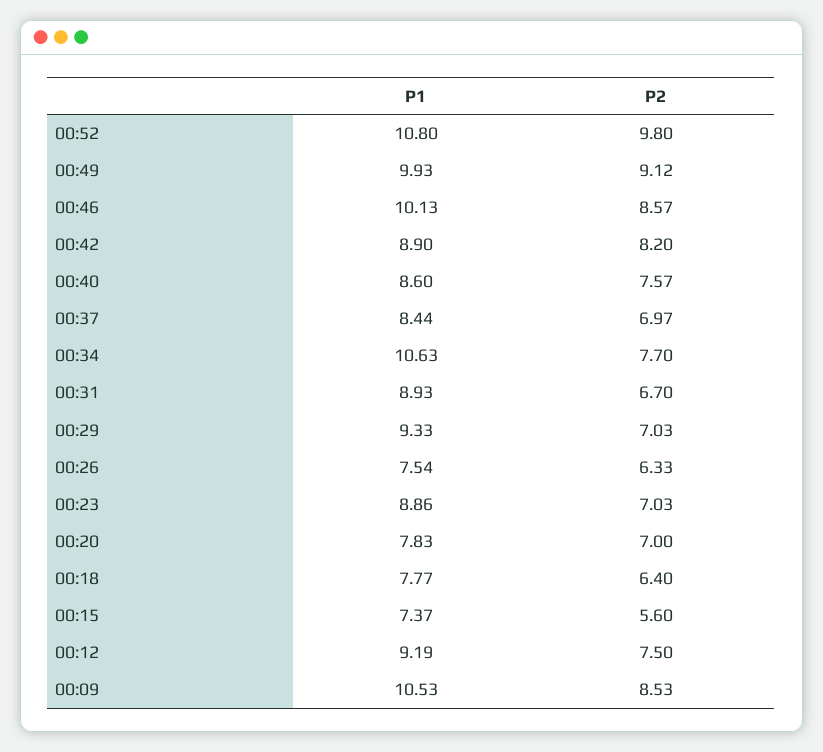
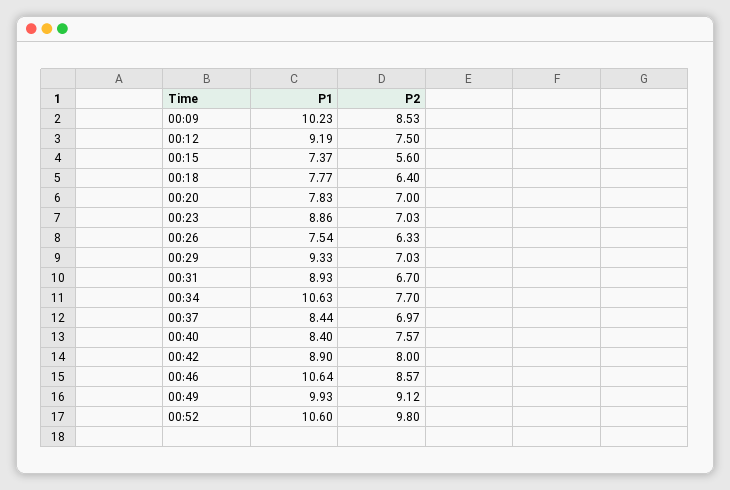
  {
    "P1": {
-     "00:52": 10.8,
+     "00:52": 10.6,
      "00:49": 9.93,
-     "00:46": 10.13,
+     "00:46": 10.64,
      "00:42": 8.9,
-     "00:40": 8.6,
+     "00:40": 8.4,
      "00:37": 8.44,
      "00:34": 10.63,
      "00:31": 8.93,
      "00:29": 9.33,
      "00:26": 7.54,
      "00:23": 8.86,
      "00:20": 7.83,
      "00:18": 7.77,
      "00:15": 7.37,
      "00:12": 9.19,
-     "00:09": 10.53
+     "00:09": 10.23
    },
    "P2": {
      "00:52": 9.8,
      "00:49": 9.12,
      "00:46": 8.57,
-     "00:42": 8.2,
+     "00:42": 8,
      "00:40": 7.57,
      "00:37": 6.97,
      "00:34": 7.7,
      "00:31": 6.7,
      "00:29": 7.03,
      "00:26": 6.33,
      "00:23": 7.03,
      "00:20": 7,
      "00:18": 6.4,
      "00:15": 5.6,
      "00:12": 7.5,
      "00:09": 8.53
    }
  }

